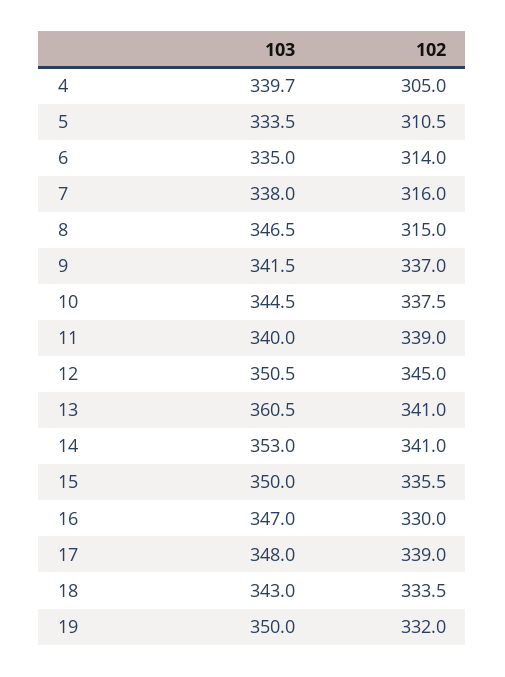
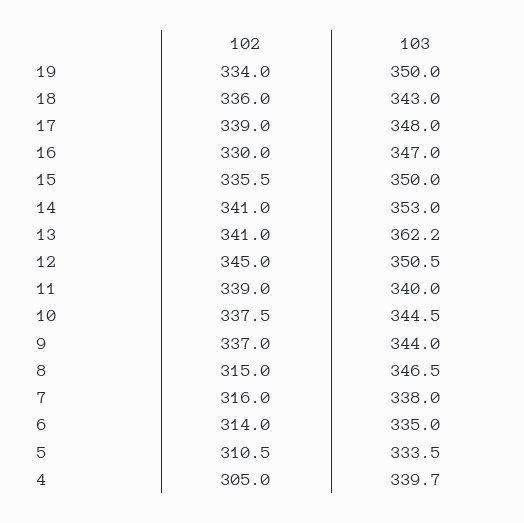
  {
    "103": {
      "4": 339.7,
      "5": 333.5,
      "6": 335,
      "7": 338,
      "8": 346.5,
-     "9": 341.5,
+     "9": 344,
      "10": 344.5,
      "11": 340,
      "12": 350.5,
-     "13": 360.5,
+     "13": 362.2,
      "14": 353,
      "15": 350,
      "16": 347,
      "17": 348,
      "18": 343,
      "19": 350
    },
    "102": {
      "4": 305,
      "5": 310.5,
      "6": 314,
      "7": 316,
      "8": 315,
      "9": 337,
      "10": 337.5,
      "11": 339,
      "12": 345,
      "13": 341,
      "14": 341,
      "15": 335.5,
      "16": 330,
      "17": 339,
-     "18": 333.5,
+     "18": 336,
-     "19": 332
+     "19": 334
    }
  }

